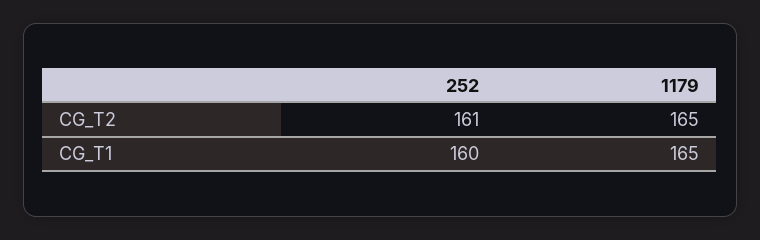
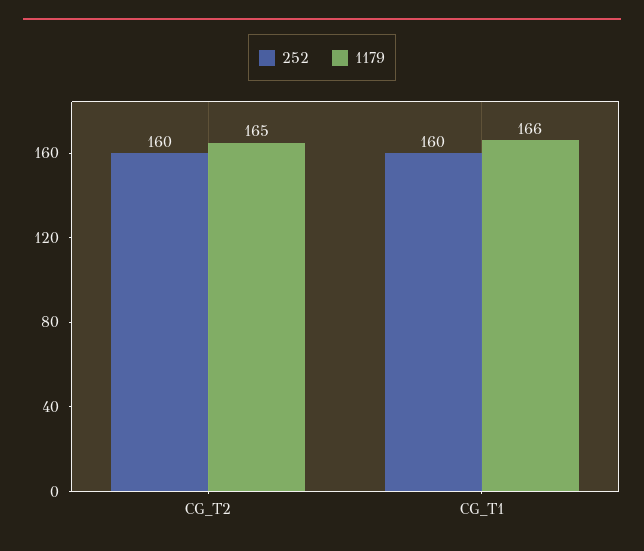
  {
    "252": {
-     "CG_T2": 161,
+     "CG_T2": 160,
      "CG_T1": 160
    },
    "1179": {
      "CG_T2": 165,
-     "CG_T1": 165
+     "CG_T1": 166
    }
  }

